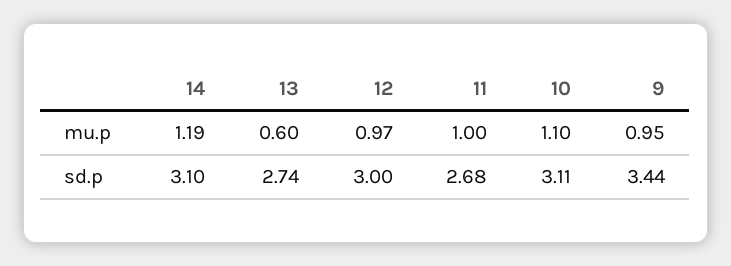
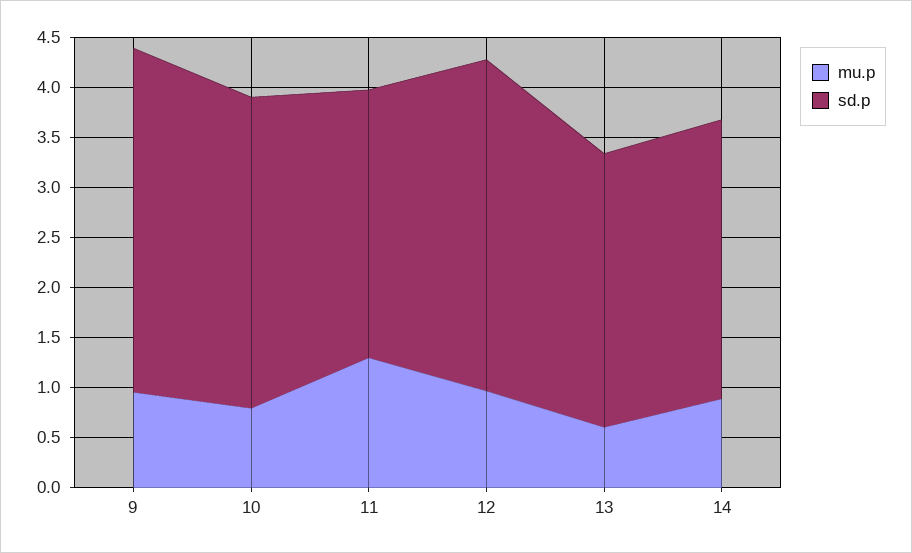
  {
    "mu.p": {
-     "14": 1.19,
+     "14": 0.9,
      "13": 0.6,
      "12": 0.97,
-     "11": 1,
+     "11": 1.3,
-     "10": 1.1,
+     "10": 0.8,
      "9": 0.95
    },
    "sd.p": {
-     "14": 3.1,
+     "14": 2.8,
      "13": 2.74,
-     "12": 3,
+     "12": 3.3,
      "11": 2.68,
      "10": 3.11,
      "9": 3.44
    }
  }

